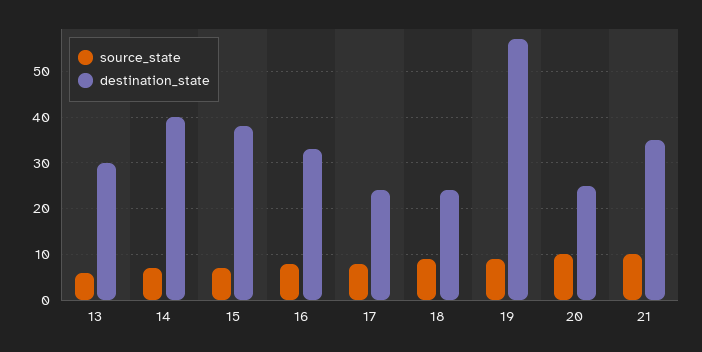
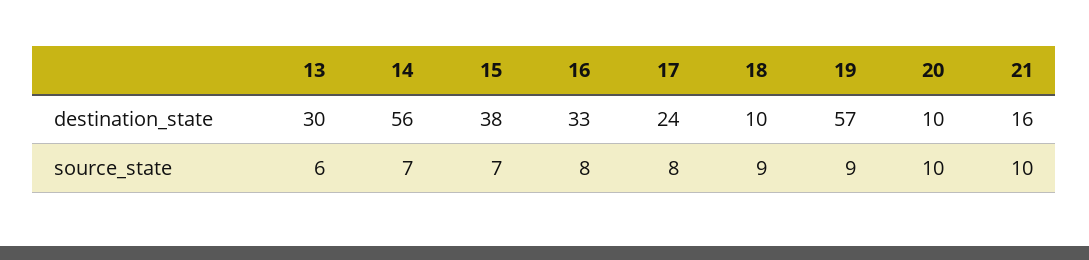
  {
    "source_state": {
      "13": 6,
      "14": 7,
      "15": 7,
      "16": 8,
      "17": 8,
      "18": 9,
      "19": 9,
      "20": 10,
      "21": 10
    },
    "destination_state": {
      "13": 30,
-     "14": 40,
+     "14": 56,
      "15": 38,
      "16": 33,
      "17": 24,
-     "18": 25,
+     "18": 10,
      "19": 57,
-     "20": 25,
+     "20": 10,
-     "21": 35
+     "21": 16
    }
  }

